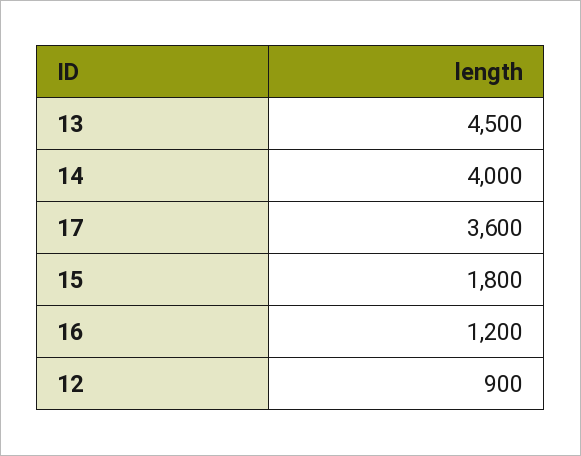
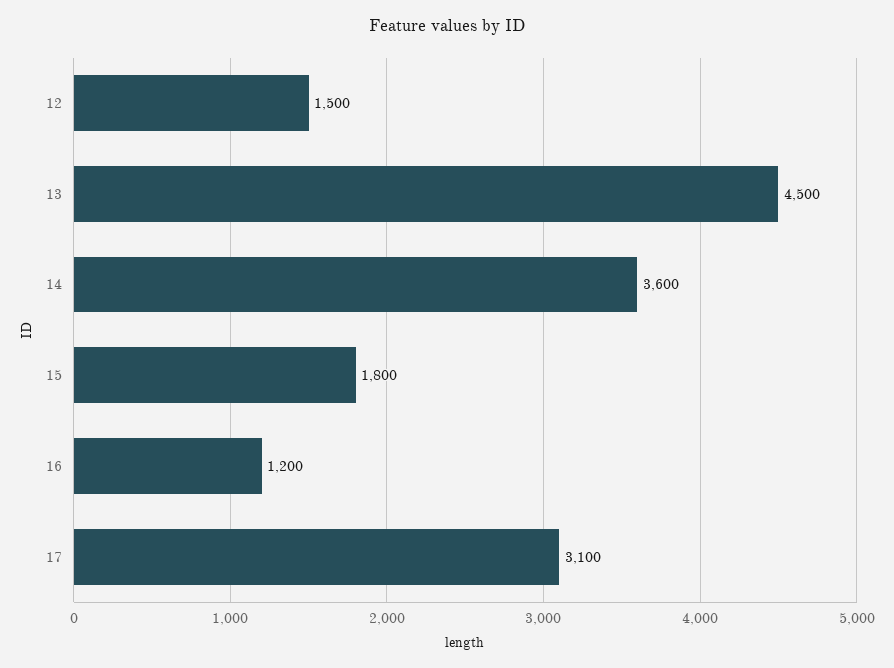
  {
    "13": 4500,
-   "14": 4000,
+   "14": 3600,
-   "17": 3600,
+   "17": 3100,
    "15": 1800,
    "16": 1200,
-   "12": 900
+   "12": 1500
  }

